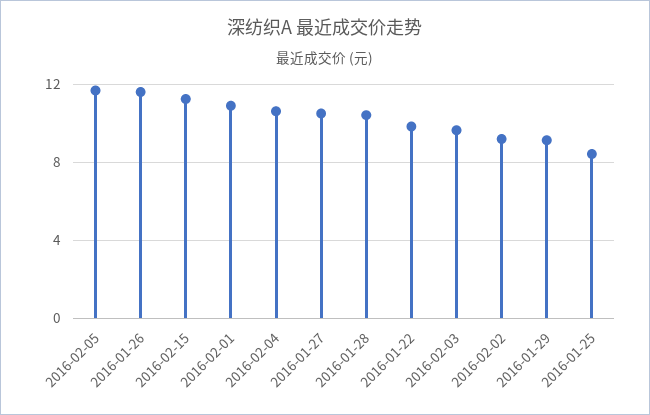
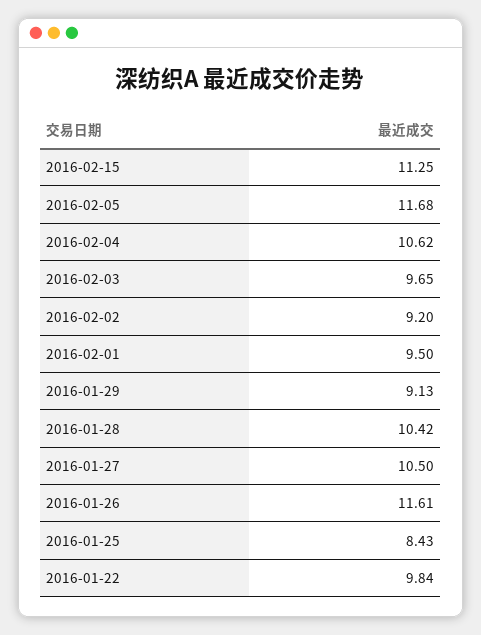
  {
    "2016-02-05": 11.68,
    "2016-01-26": 11.61,
    "2016-02-15": 11.25,
-   "2016-02-01": 11,
+   "2016-02-01": 9.5,
    "2016-02-04": 10.62,
    "2016-01-27": 10.5,
    "2016-01-28": 10.42,
    "2016-01-22": 9.84,
    "2016-02-03": 9.65,
    "2016-02-02": 9.2,
    "2016-01-29": 9.13,
    "2016-01-25": 8.43
  }

